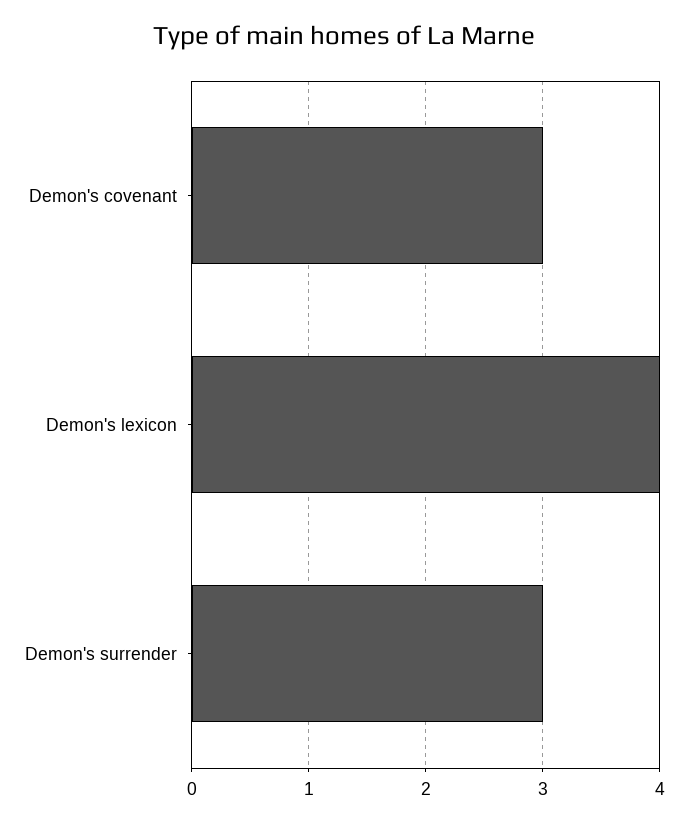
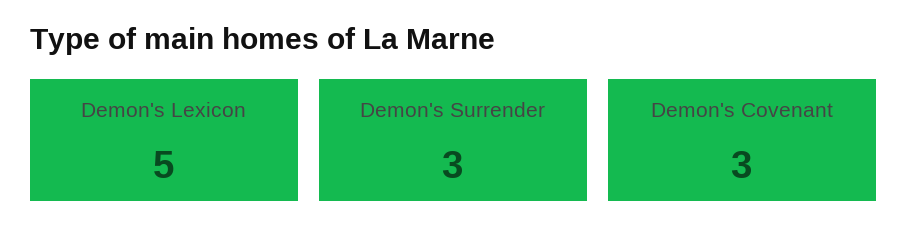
  {
    "Demon's covenant": 3,
-   "Demon's lexicon": 4,
+   "Demon's lexicon": 5,
    "Demon's surrender": 3
  }

